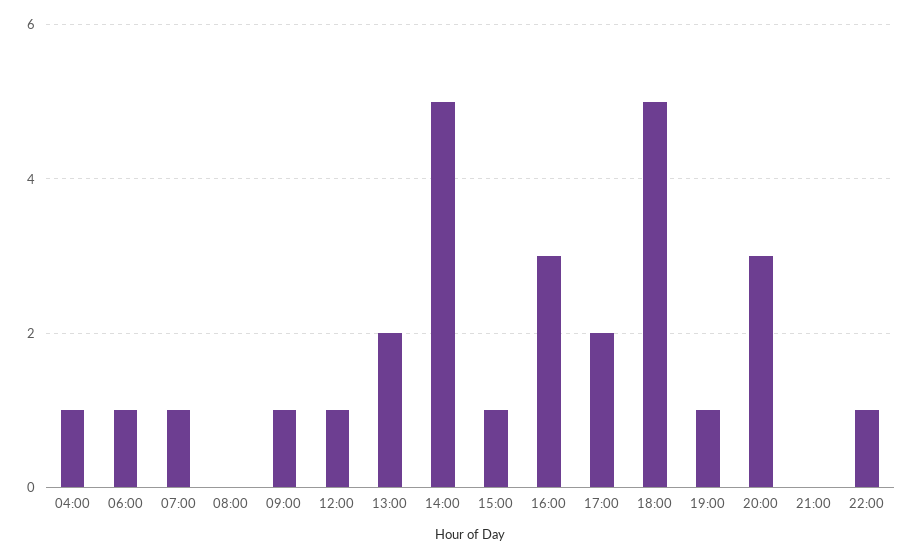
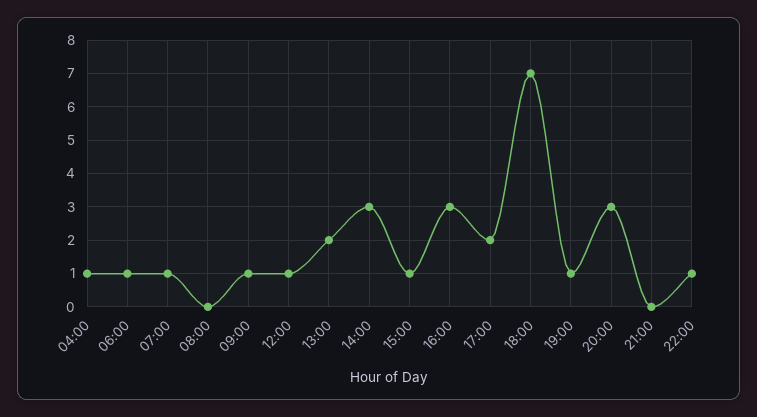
  {
    "04:00": 1,
    "06:00": 1,
    "07:00": 1,
    "08:00": 0,
    "09:00": 1,
    "12:00": 1,
    "13:00": 2,
-   "14:00": 5,
+   "14:00": 3,
    "15:00": 1,
    "16:00": 3,
    "17:00": 2,
-   "18:00": 5,
+   "18:00": 7,
    "19:00": 1,
    "20:00": 3,
    "21:00": 0,
    "22:00": 1
  }

